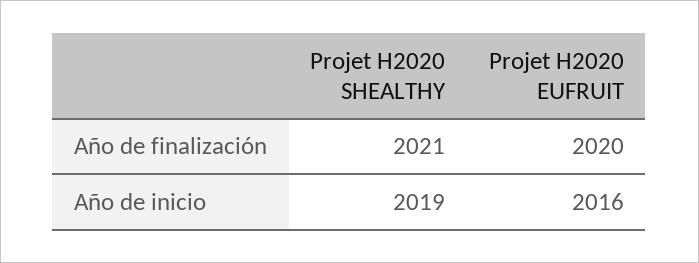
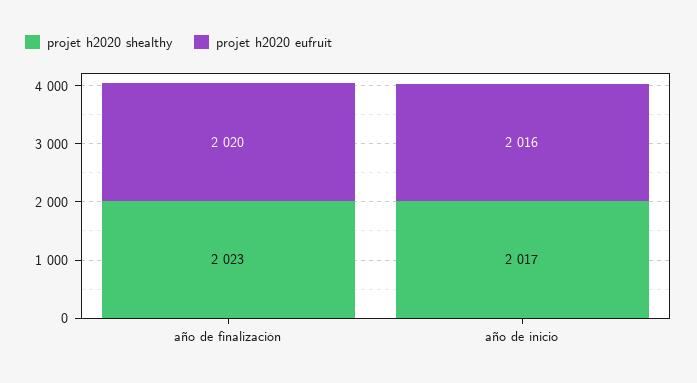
  {
    "Projet H2020 SHEALTHY": {
-     "Año de finalización": 2021,
+     "Año de finalización": 2023,
-     "Año de inicio": 2019
+     "Año de inicio": 2017
    },
    "Projet H2020 EUFRUIT": {
      "Año de finalización": 2020,
      "Año de inicio": 2016
    }
  }

